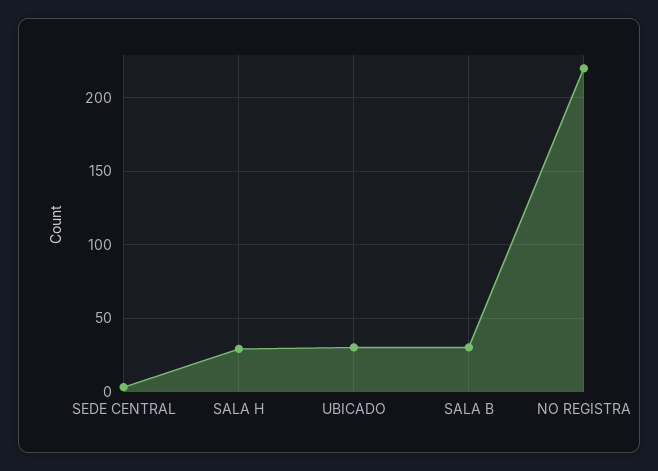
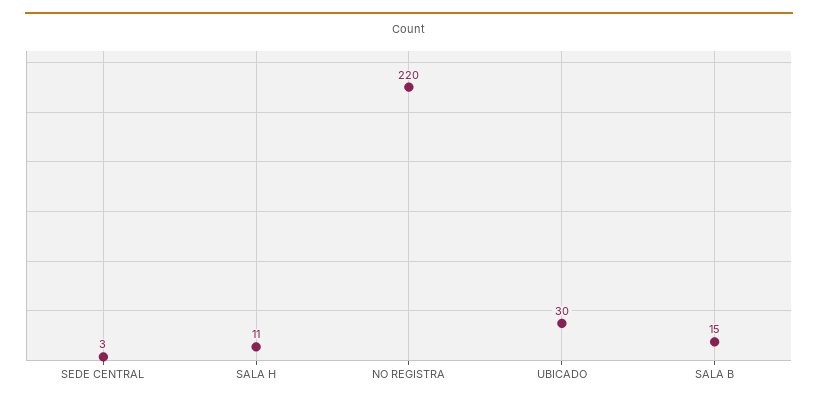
  {
    "SEDE CENTRAL": 3,
-   "SALA H": 30,
+   "SALA H": 11,
    "UBICADO": 30,
-   "SALA B": 30,
+   "SALA B": 15,
    "NO REGISTRA": 220
  }

